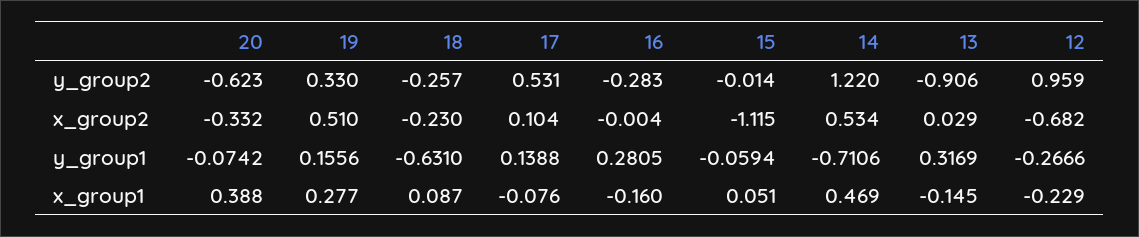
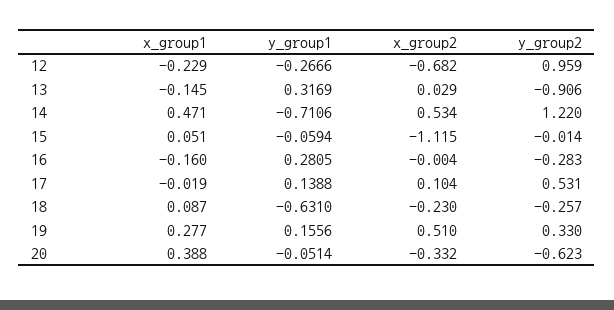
  {
    "20": {
      "y_group2": -0.623,
      "x_group2": -0.332,
-     "y_group1": -0.0742,
+     "y_group1": -0.0514,
      "x_group1": 0.388
    },
    "19": {
      "y_group2": 0.33,
      "x_group2": 0.51,
      "y_group1": 0.1556,
      "x_group1": 0.277
    },
    "18": {
      "y_group2": -0.257,
      "x_group2": -0.23,
      "y_group1": -0.631,
      "x_group1": 0.087
    },
    "17": {
      "y_group2": 0.531,
      "x_group2": 0.104,
      "y_group1": 0.1388,
-     "x_group1": -0.076
+     "x_group1": -0.019
    },
    "16": {
      "y_group2": -0.283,
      "x_group2": -0.004,
      "y_group1": 0.2805,
      "x_group1": -0.16
    },
    "15": {
      "y_group2": -0.014,
      "x_group2": -1.115,
      "y_group1": -0.0594,
      "x_group1": 0.051
    },
    "14": {
      "y_group2": 1.22,
      "x_group2": 0.534,
      "y_group1": -0.7106,
-     "x_group1": 0.469
+     "x_group1": 0.471
    },
    "13": {
      "y_group2": -0.906,
      "x_group2": 0.029,
      "y_group1": 0.3169,
      "x_group1": -0.145
    },
    "12": {
      "y_group2": 0.959,
      "x_group2": -0.682,
      "y_group1": -0.2666,
      "x_group1": -0.229
    }
  }

